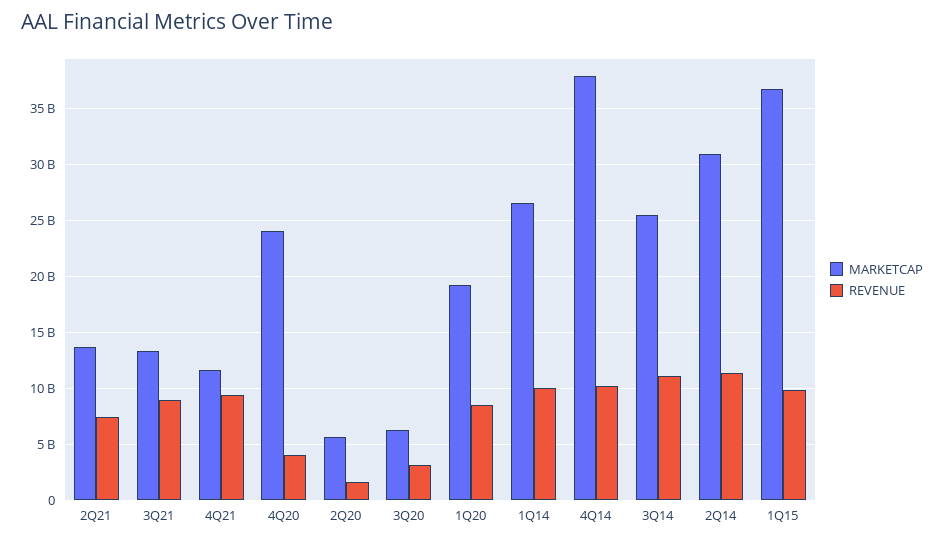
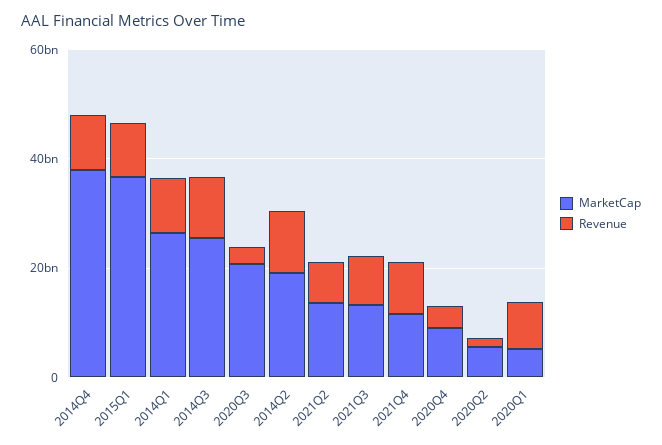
  {
    "MARKETCAP": {
      "2Q21": 14000000000,
      "3Q21": 13000000000,
      "4Q21": 12000000000,
-     "4Q20": 24000000000,
+     "4Q20": 10000000000,
      "2Q20": 6000000000,
-     "3Q20": 6000000000,
+     "3Q20": 20000000000,
-     "1Q20": 19000000000,
+     "1Q20": 5000000000,
      "1Q14": 26000000000,
      "4Q14": 38000000000,
      "3Q14": 26000000000,
-     "2Q14": 31000000000,
+     "2Q14": 20000000000,
      "1Q15": 37000000000
    },
    "REVENUE": {
      "2Q21": 7000000000,
      "3Q21": 9000000000,
      "4Q21": 9000000000,
      "4Q20": 4000000000,
      "2Q20": 2000000000,
      "3Q20": 3000000000,
      "1Q20": 9000000000,
      "1Q14": 10000000000,
      "4Q14": 10000000000,
      "3Q14": 11000000000,
      "2Q14": 11000000000,
      "1Q15": 10000000000
    }
  }

